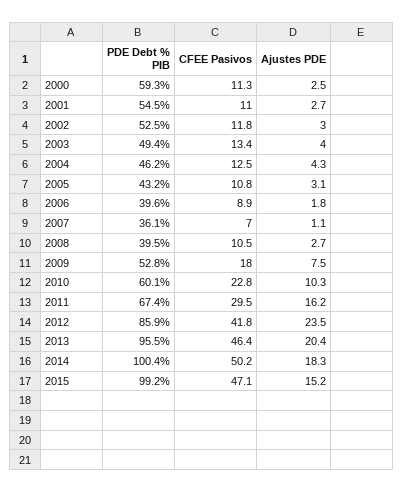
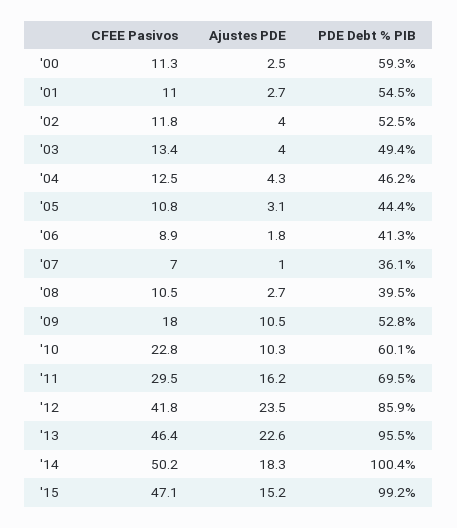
  {
    "PDE Debt % PIB": {
      "2000": 59.3,
      "2001": 54.5,
      "2002": 52.5,
      "2003": 49.4,
      "2004": 46.2,
-     "2005": 43.2,
+     "2005": 44.4,
-     "2006": 39.6,
+     "2006": 41.3,
      "2007": 36.1,
      "2008": 39.5,
      "2009": 52.8,
      "2010": 60.1,
-     "2011": 67.4,
+     "2011": 69.5,
      "2012": 85.9,
      "2013": 95.5,
      "2014": 100.4,
      "2015": 99.2
    },
    "CFEE Pasivos": {
      "2000": 11.3,
      "2001": 11,
      "2002": 11.8,
      "2003": 13.4,
      "2004": 12.5,
      "2005": 10.8,
      "2006": 8.9,
      "2007": 7,
      "2008": 10.5,
      "2009": 18,
      "2010": 22.8,
      "2011": 29.5,
      "2012": 41.8,
      "2013": 46.4,
      "2014": 50.2,
      "2015": 47.1
    },
    "Ajustes PDE": {
      "2000": 2.5,
      "2001": 2.7,
-     "2002": 3,
+     "2002": 4,
      "2003": 4,
      "2004": 4.3,
      "2005": 3.1,
      "2006": 1.8,
-     "2007": 1.1,
+     "2007": 1,
      "2008": 2.7,
-     "2009": 7.5,
+     "2009": 10.5,
      "2010": 10.3,
      "2011": 16.2,
      "2012": 23.5,
-     "2013": 20.4,
+     "2013": 22.6,
      "2014": 18.3,
      "2015": 15.2
    }
  }

